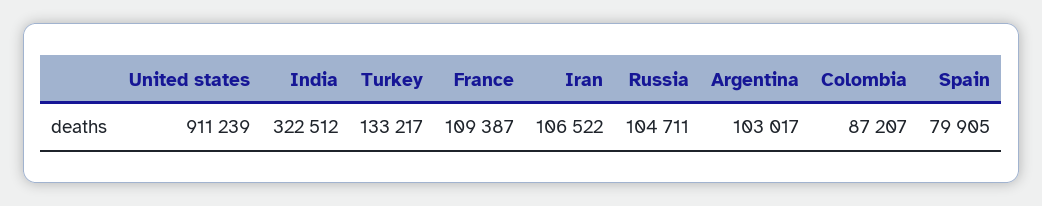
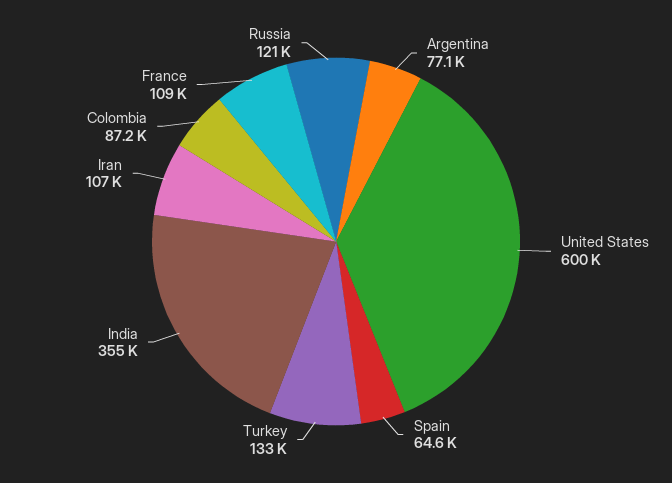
  {
-   "United states": 911239,
+   "United states": 600000,
-   "India": 322512,
+   "India": 355000,
    "Turkey": 133217,
    "France": 109387,
    "Iran": 106522,
-   "Russia": 104711,
+   "Russia": 121000,
-   "Argentina": 103017,
+   "Argentina": 77100,
    "Colombia": 87207,
-   "Spain": 79905
+   "Spain": 64600
  }

